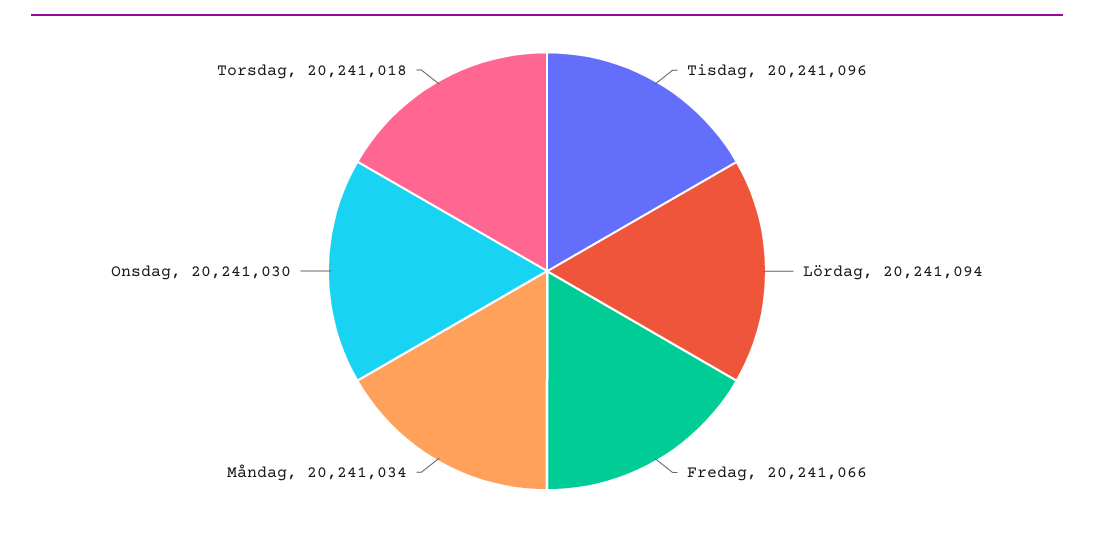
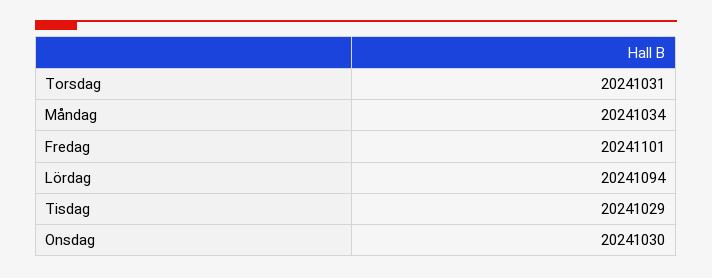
  {
-   "Tisdag": 20241096,
+   "Tisdag": 20241029,
    "Lördag": 20241094,
-   "Fredag": 20241066,
+   "Fredag": 20241101,
    "Måndag": 20241034,
    "Onsdag": 20241030,
-   "Torsdag": 20241018
+   "Torsdag": 20241031
  }

